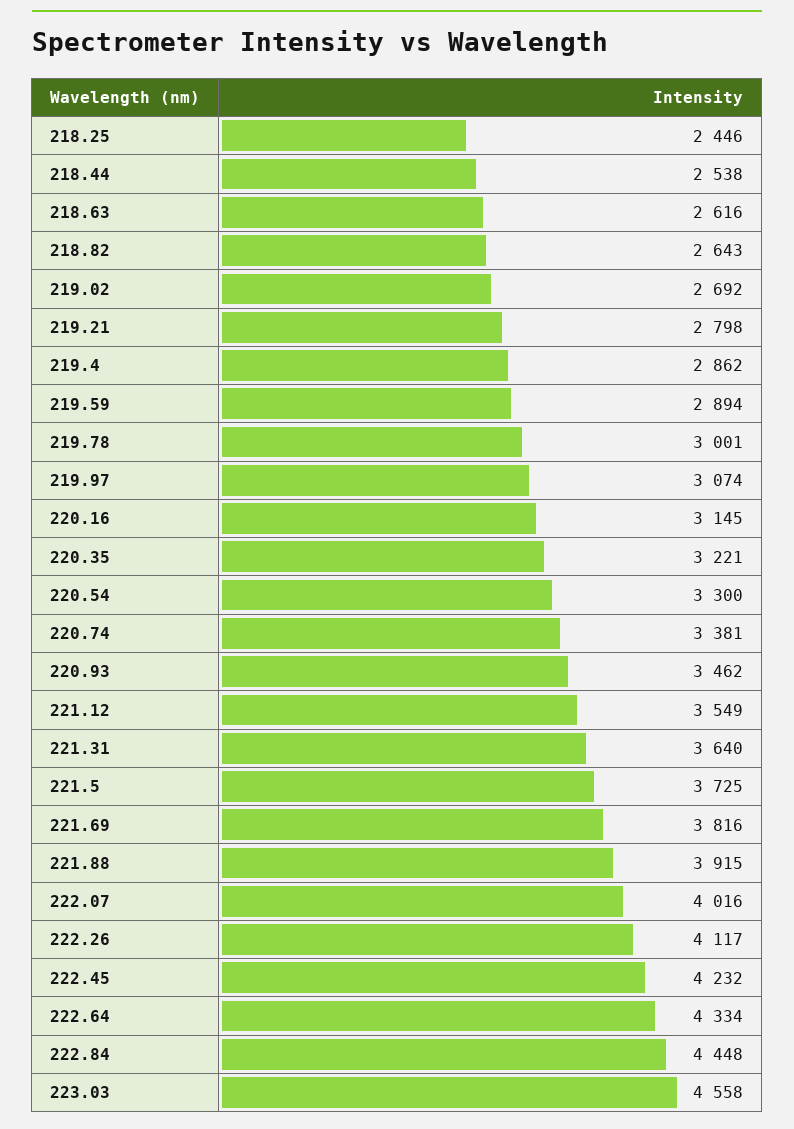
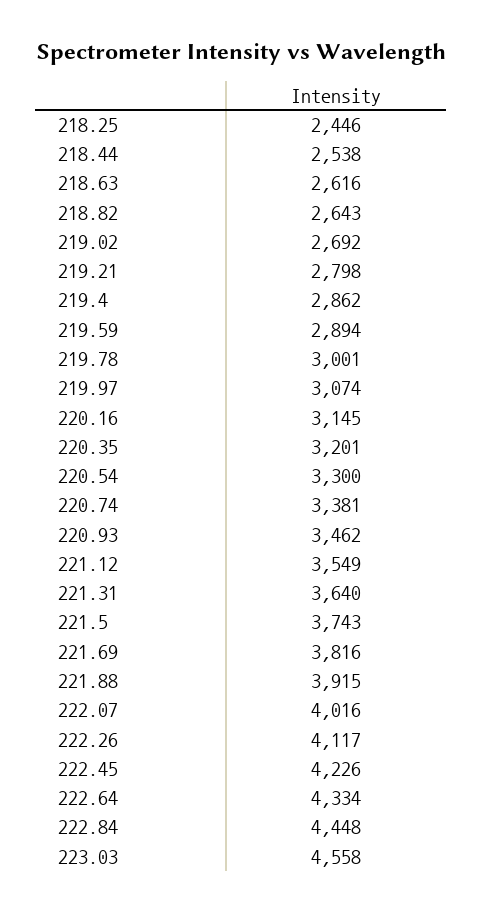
  {
    "218.25": 2446,
    "218.44": 2538,
    "218.63": 2616,
    "218.82": 2643,
    "219.02": 2692,
    "219.21": 2798,
    "219.4": 2862,
    "219.59": 2894,
    "219.78": 3001,
    "219.97": 3074,
    "220.16": 3145,
-   "220.35": 3221,
+   "220.35": 3201,
    "220.54": 3300,
    "220.74": 3381,
    "220.93": 3462,
    "221.12": 3549,
    "221.31": 3640,
-   "221.5": 3725,
+   "221.5": 3743,
    "221.69": 3816,
    "221.88": 3915,
    "222.07": 4016,
    "222.26": 4117,
-   "222.45": 4232,
+   "222.45": 4226,
    "222.64": 4334,
    "222.84": 4448,
    "223.03": 4558
  }

